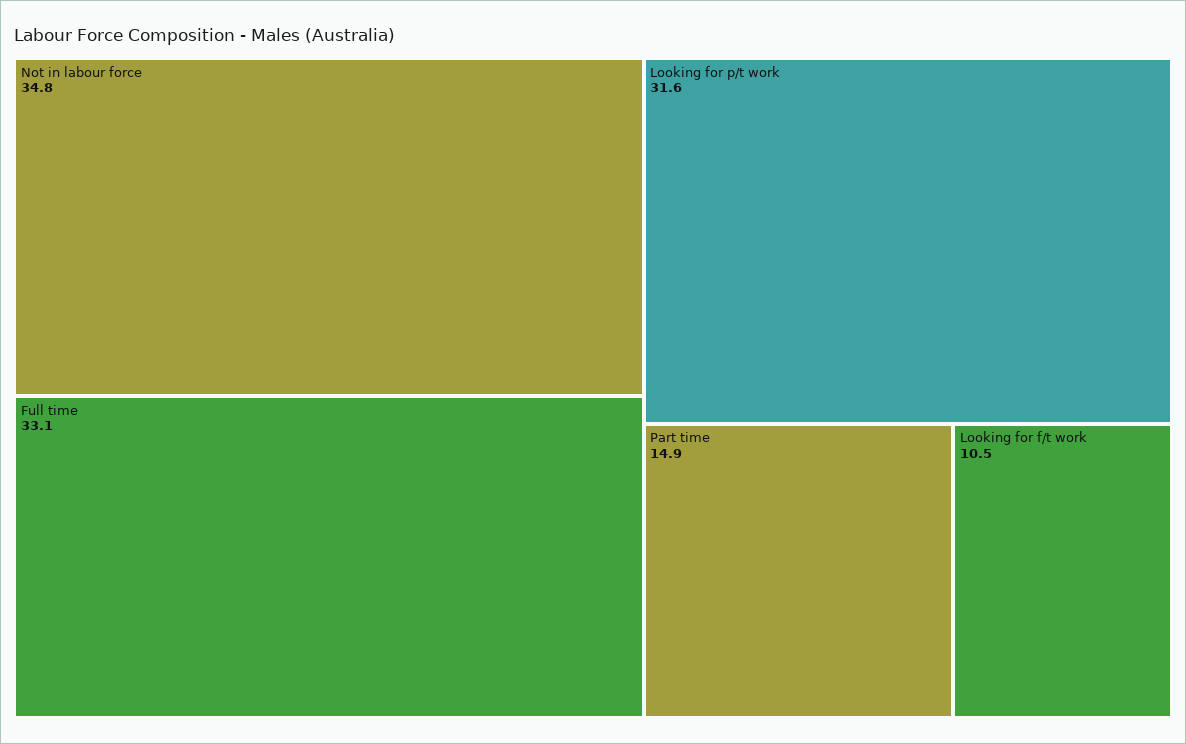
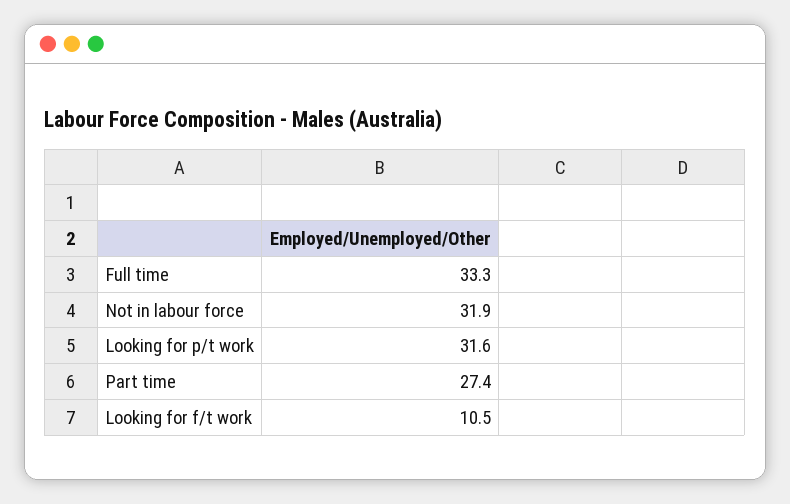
  {
-   "Not in labour force": 34.8,
+   "Not in labour force": 31.9,
-   "Full time": 33.1,
+   "Full time": 33.3,
    "Looking for p/t work": 31.6,
-   "Part time": 14.9,
+   "Part time": 27.4,
    "Looking for f/t work": 10.5
  }

